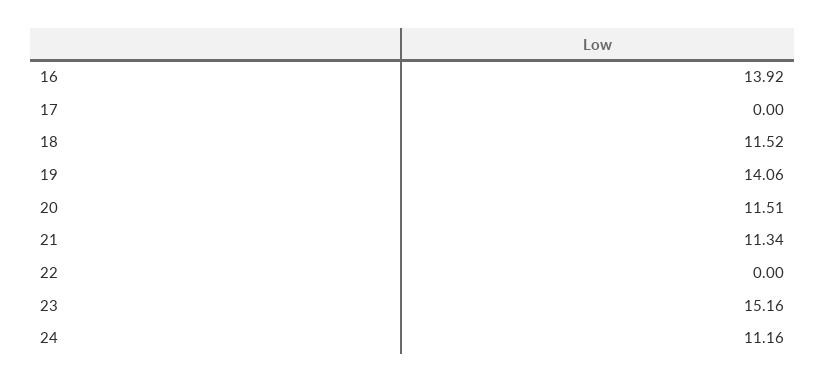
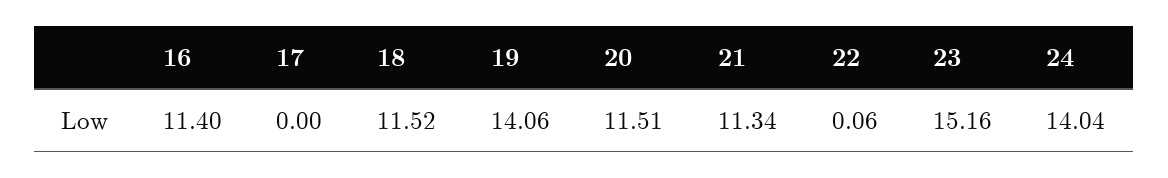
  {
-   "16": 13.92,
+   "16": 11.4,
    "17": 0,
    "18": 11.52,
    "19": 14.06,
    "20": 11.51,
    "21": 11.34,
-   "22": 0,
+   "22": 0.06,
    "23": 15.16,
-   "24": 11.16
+   "24": 14.04
  }

